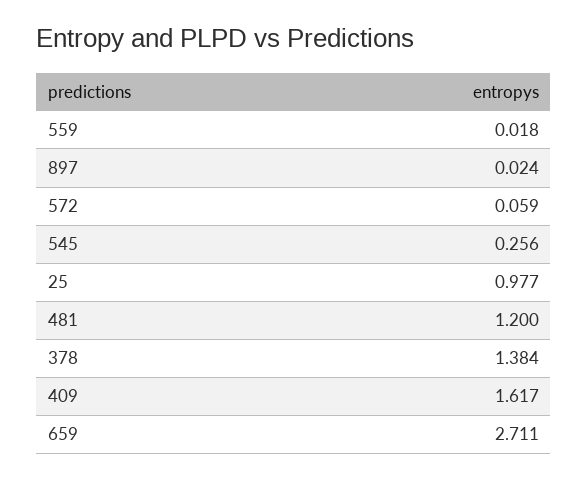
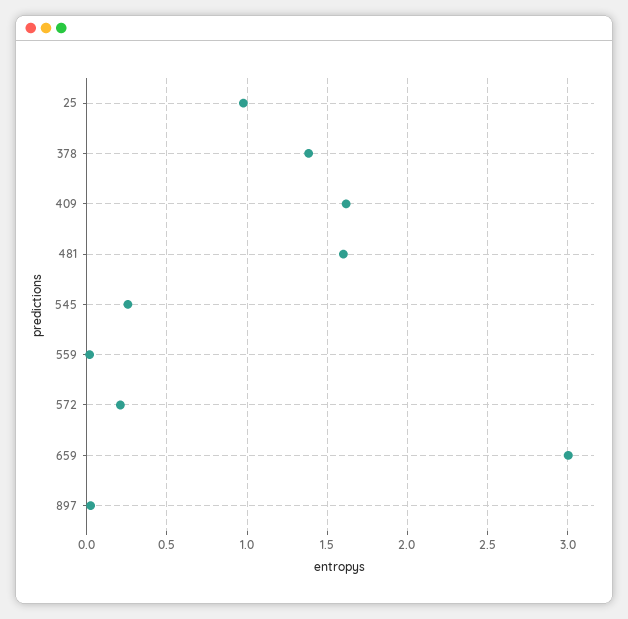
  {
    "559": 0.018,
    "897": 0.024,
-   "572": 0.059,
+   "572": 0.2,
    "545": 0.256,
    "25": 0.977,
-   "481": 1.2,
+   "481": 1.6,
    "378": 1.384,
    "409": 1.617,
-   "659": 2.711
+   "659": 3
  }

